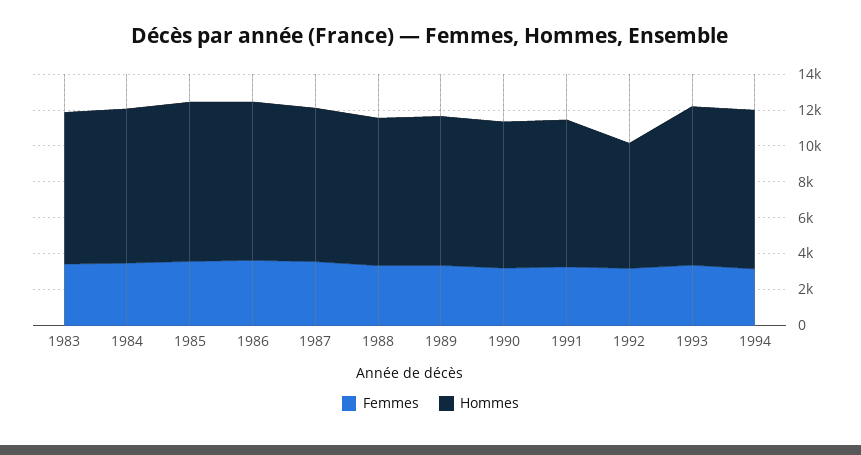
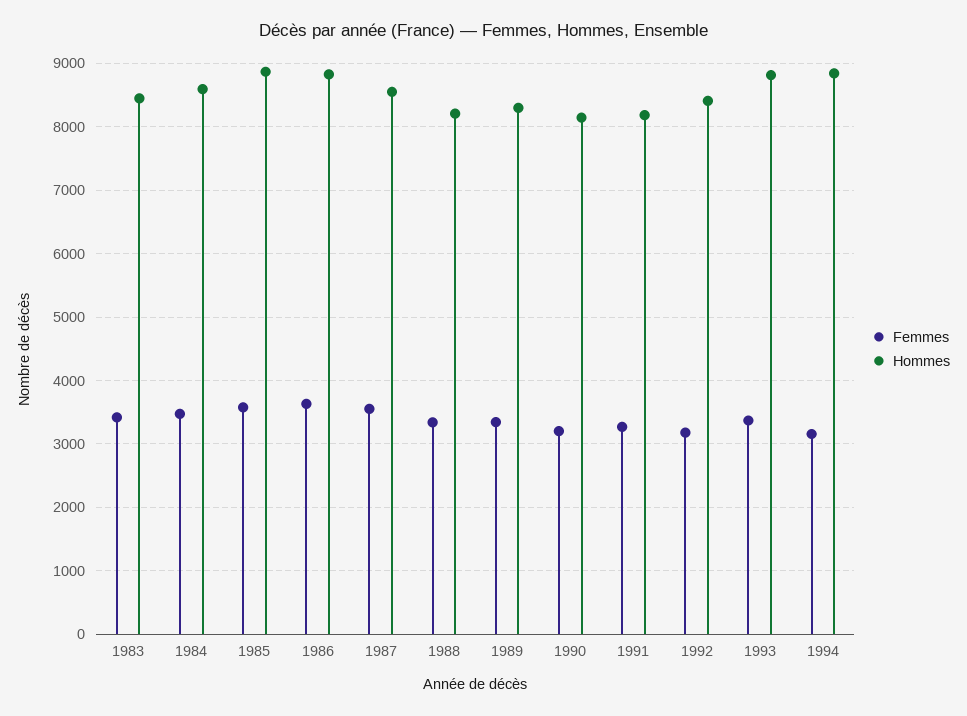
  {
    "Femmes": {
      "1983": 3400,
      "1984": 3500,
      "1985": 3600,
      "1986": 3600,
      "1987": 3600,
      "1988": 3300,
      "1989": 3300,
      "1990": 3200,
      "1991": 3300,
      "1992": 3200,
      "1993": 3400,
      "1994": 3200
    },
    "Hommes": {
      "1983": 8400,
      "1984": 8600,
      "1985": 8900,
      "1986": 8800,
      "1987": 8600,
      "1988": 8200,
      "1989": 8300,
      "1990": 8100,
      "1991": 8200,
-     "1992": 7000,
+     "1992": 8400,
      "1993": 8800,
      "1994": 8800
    }
  }

